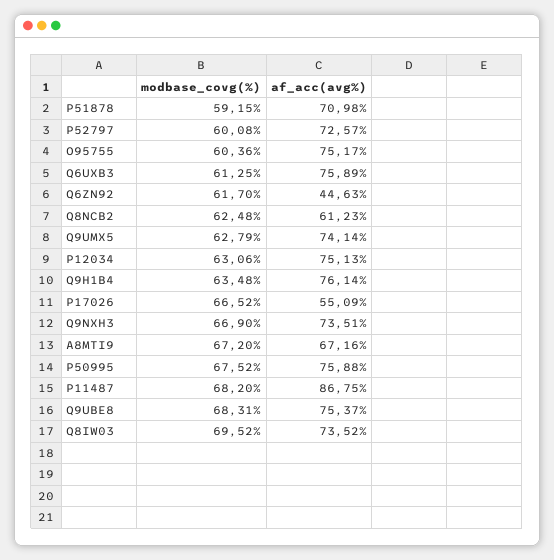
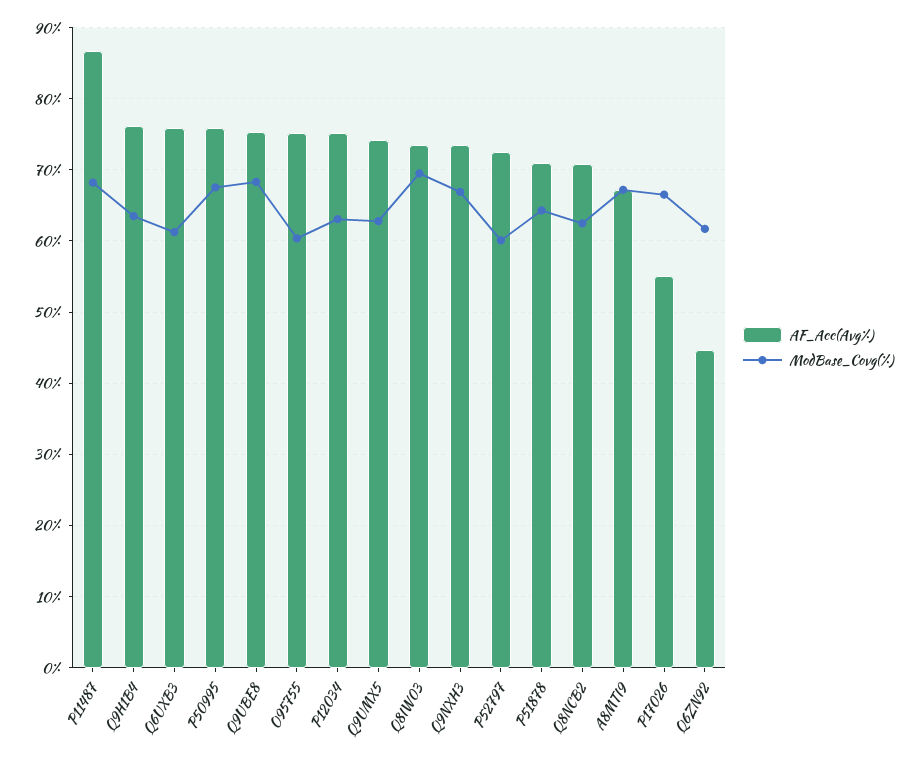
  {
    "modbase_covg(%)": {
-     "P51878": 59.15,
+     "P51878": 64,
      "P52797": 60.08,
      "O95755": 60.36,
      "Q6UXB3": 61.25,
      "Q6ZN92": 61.7,
      "Q8NCB2": 62.48,
      "Q9UMX5": 62.79,
      "P12034": 63.06,
      "Q9H1B4": 63.48,
      "P17026": 66.52,
      "Q9NXH3": 66.9,
      "A8MTI9": 67.2,
      "P50995": 67.52,
      "P11487": 68.2,
      "Q9UBE8": 68.31,
      "Q8IW03": 69.52
    },
    "af_acc(avg%)": {
      "P51878": 70.98,
      "P52797": 72.57,
      "O95755": 75.17,
      "Q6UXB3": 75.89,
      "Q6ZN92": 44.63,
-     "Q8NCB2": 61.23,
+     "Q8NCB2": 71,
      "Q9UMX5": 74.14,
      "P12034": 75.13,
      "Q9H1B4": 76.14,
      "P17026": 55.09,
      "Q9NXH3": 73.51,
      "A8MTI9": 67.16,
      "P50995": 75.88,
      "P11487": 86.75,
      "Q9UBE8": 75.37,
      "Q8IW03": 73.52
    }
  }

